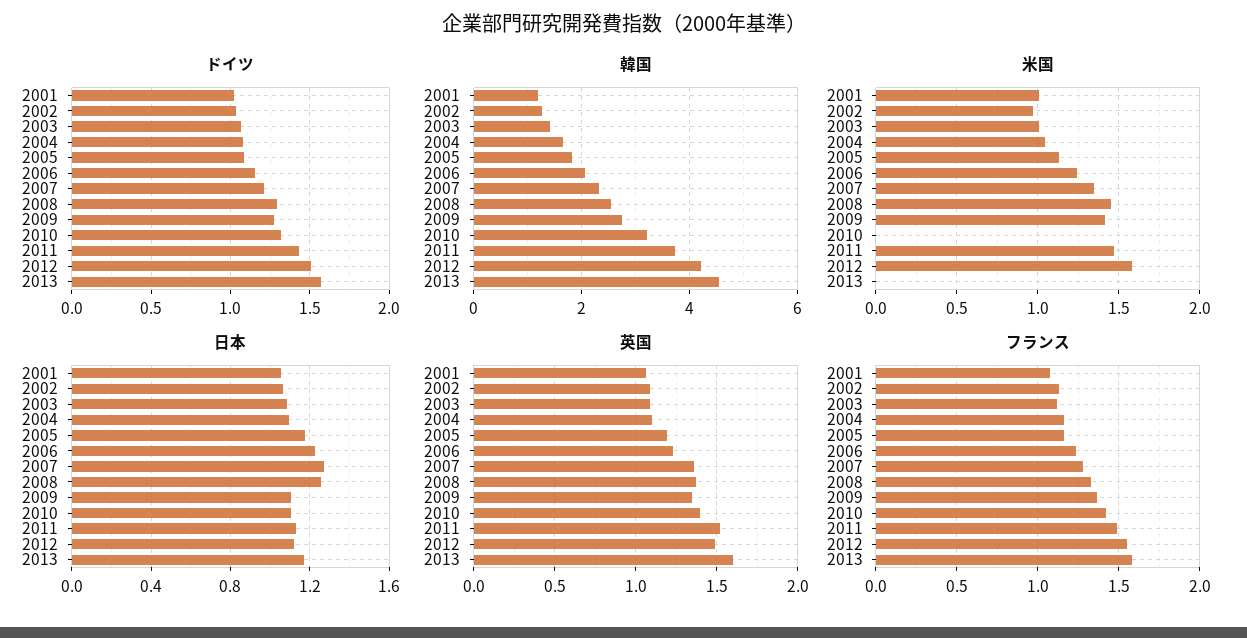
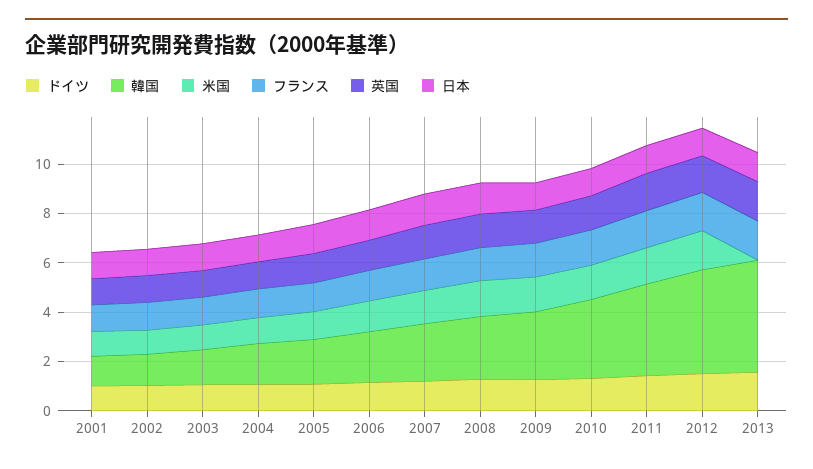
  {
    "ドイツ": {
      "2001": 1,
      "2002": 1.05,
      "2003": 1.05,
      "2004": 1.1,
      "2005": 1.1,
      "2006": 1.15,
      "2007": 1.2,
      "2008": 1.3,
      "2009": 1.25,
      "2010": 1.3,
      "2011": 1.45,
      "2012": 1.5,
      "2013": 1.55
    },
    "韓国": {
      "2001": 1.2,
      "2002": 1.2,
      "2003": 1.4,
      "2004": 1.6,
      "2005": 1.8,
      "2006": 2,
      "2007": 2.4,
      "2008": 2.6,
      "2009": 2.8,
      "2010": 3.2,
      "2011": 3.8,
      "2012": 4.2,
      "2013": 4.6
    },
    "米国": {
      "2001": 1,
      "2002": 0.95,
      "2003": 1,
      "2004": 1.05,
      "2005": 1.15,
      "2006": 1.25,
      "2007": 1.35,
      "2008": 1.45,
      "2009": 1.4,
-     "2010": 0,
+     "2010": 1.5,
      "2011": 1.45,
      "2012": 1.6,
      "2013": 0
    },
    "日本": {
      "2001": 1.05,
      "2002": 1.05,
      "2003": 1.1,
      "2004": 1.1,
      "2005": 1.15,
      "2006": 1.25,
      "2007": 1.25,
      "2008": 1.25,
      "2009": 1.1,
      "2010": 1.1,
      "2011": 1.15,
      "2012": 1.1,
      "2013": 1.15
    },
    "英国": {
      "2001": 1.05,
      "2002": 1.1,
      "2003": 1.1,
      "2004": 1.1,
      "2005": 1.2,
      "2006": 1.25,
      "2007": 1.35,
      "2008": 1.35,
      "2009": 1.35,
      "2010": 1.4,
      "2011": 1.5,
      "2012": 1.5,
      "2013": 1.6
    },
    "フランス": {
      "2001": 1.05,
      "2002": 1.15,
      "2003": 1.1,
      "2004": 1.15,
      "2005": 1.15,
      "2006": 1.25,
      "2007": 1.3,
      "2008": 1.35,
      "2009": 1.35,
      "2010": 1.4,
      "2011": 1.5,
      "2012": 1.55,
      "2013": 1.6
    }
  }

